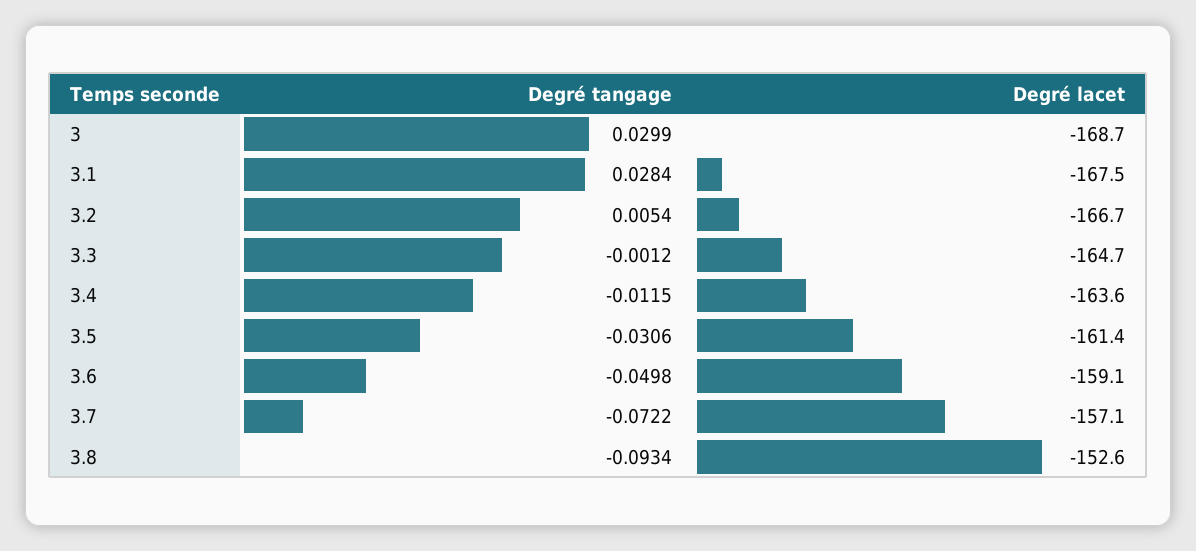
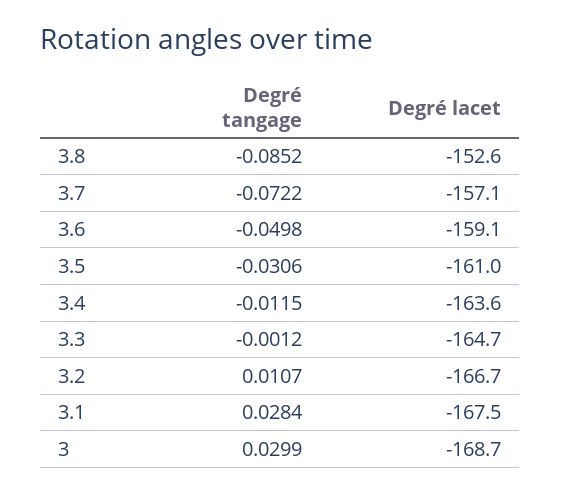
  {
    "Degré tangage": {
      "3": 0.0299,
      "3.1": 0.0284,
-     "3.2": 0.0054,
+     "3.2": 0.0107,
      "3.3": -0.0012,
      "3.4": -0.0115,
      "3.5": -0.0306,
      "3.6": -0.0498,
      "3.7": -0.0722,
-     "3.8": -0.0934
+     "3.8": -0.0852
    },
    "Degré lacet": {
      "3": -168.7,
      "3.1": -167.5,
      "3.2": -166.7,
      "3.3": -164.7,
      "3.4": -163.6,
-     "3.5": -161.4,
+     "3.5": -161,
      "3.6": -159.1,
      "3.7": -157.1,
      "3.8": -152.6
    }
  }

